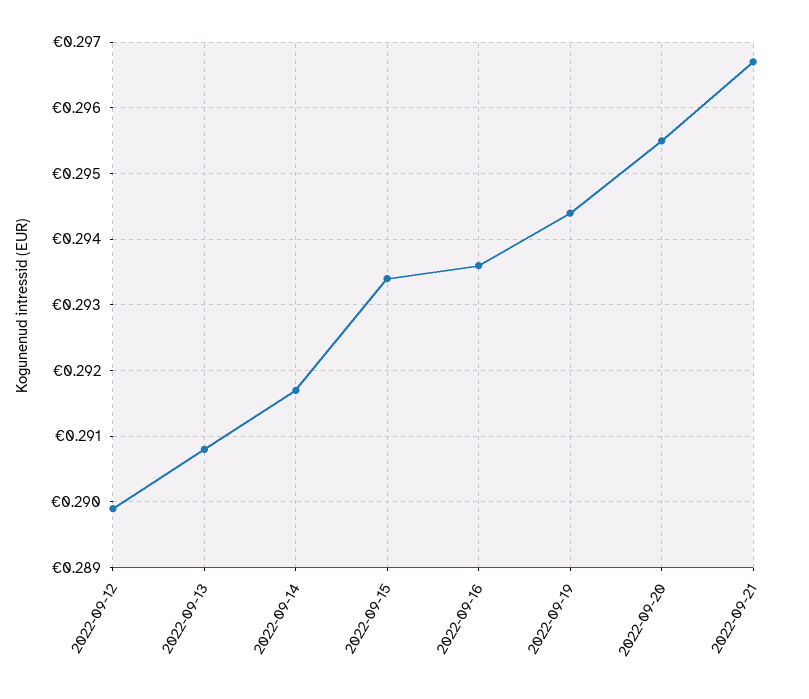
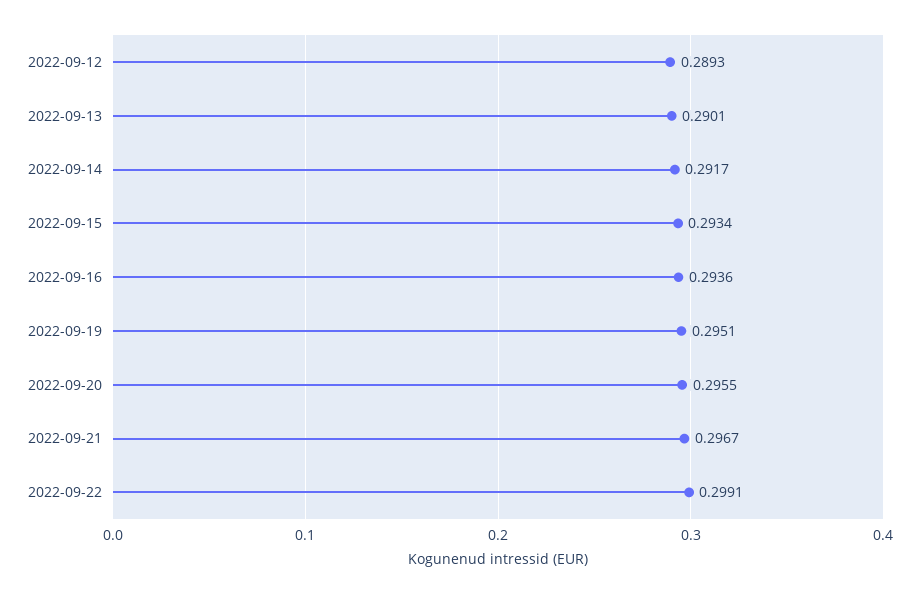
  {
-   "2022-09-12": 0.2899,
+   "2022-09-12": 0.2893,
-   "2022-09-13": 0.2908,
+   "2022-09-13": 0.2901,
    "2022-09-14": 0.2917,
    "2022-09-15": 0.2934,
    "2022-09-16": 0.2936,
-   "2022-09-19": 0.2944,
+   "2022-09-19": 0.2951,
    "2022-09-20": 0.2955,
-   "2022-09-21": 0.2967
+   "2022-09-21": 0.2967,
+   "2022-09-22": 0.2991
  }

